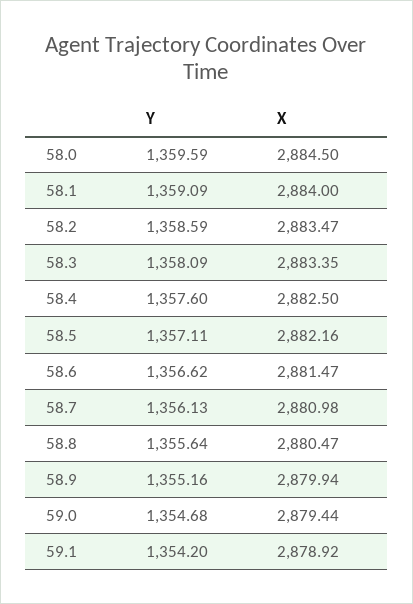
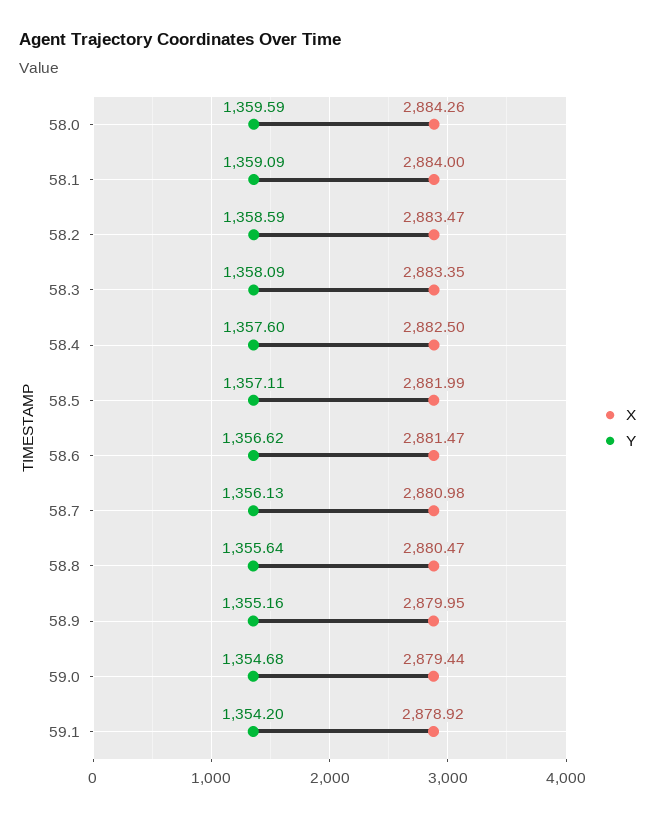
  {
    "Y": {
      "58.0": 1359.59,
      "58.1": 1359.09,
      "58.2": 1358.59,
      "58.3": 1358.09,
      "58.4": 1357.6,
      "58.5": 1357.11,
      "58.6": 1356.62,
      "58.7": 1356.13,
      "58.8": 1355.64,
      "58.9": 1355.16,
      "59.0": 1354.68,
      "59.1": 1354.2
    },
    "X": {
-     "58.0": 2884.5,
+     "58.0": 2884.26,
      "58.1": 2884,
      "58.2": 2883.47,
      "58.3": 2883.35,
      "58.4": 2882.5,
-     "58.5": 2882.16,
+     "58.5": 2881.99,
      "58.6": 2881.47,
      "58.7": 2880.98,
      "58.8": 2880.47,
-     "58.9": 2879.94,
+     "58.9": 2879.95,
      "59.0": 2879.44,
      "59.1": 2878.92
    }
  }

